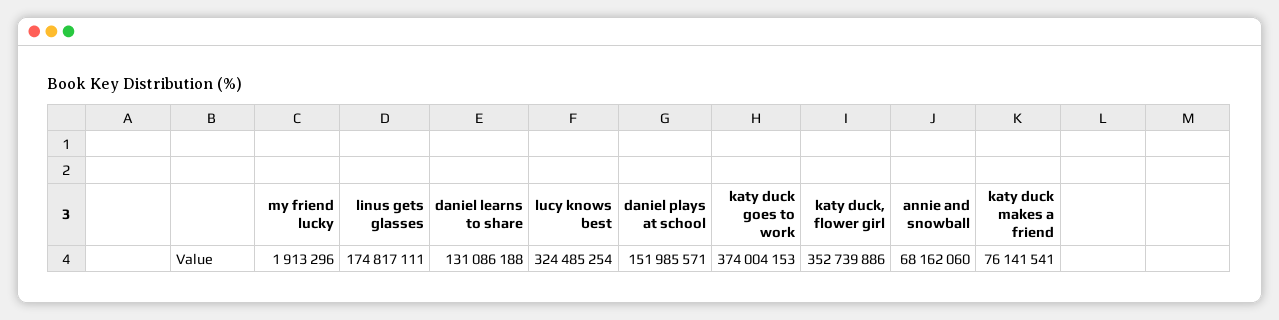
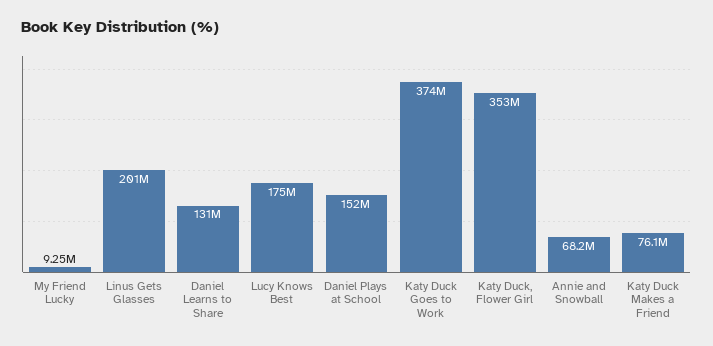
  {
-   "my friend lucky": 1913296,
+   "my friend lucky": 9250000,
-   "linus gets glasses": 174817111,
+   "linus gets glasses": 201000000,
    "daniel learns to share": 131086188,
-   "lucy knows best": 324485254,
+   "lucy knows best": 175000000,
    "daniel plays at school": 151985571,
    "katy duck goes to work": 374004153,
    "katy duck, flower girl": 352739886,
    "annie and snowball": 68162060,
    "katy duck makes a friend": 76141541
  }

